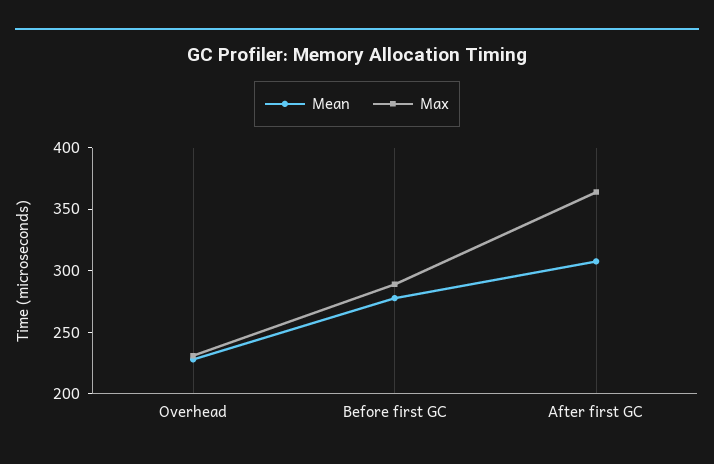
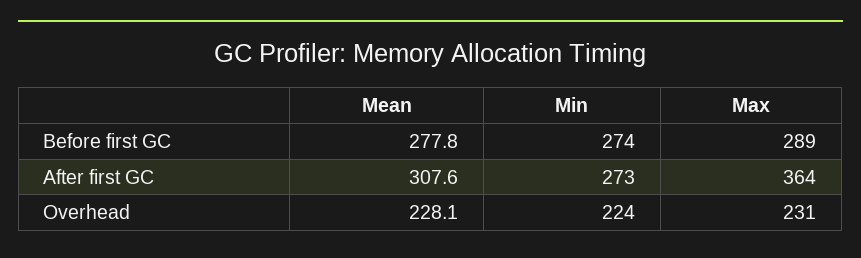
  {
    "Mean": {
      "Overhead": 228.1,
      "Before first GC": 277.8,
      "After first GC": 307.6
    },
    "Max": {
      "Overhead": 231,
      "Before first GC": 289,
      "After first GC": 364
-   }
+   },
+   "Min": {
+     "Before first GC": 274,
+     "After first GC": 273,
+     "Overhead": 224
+   }
  }

